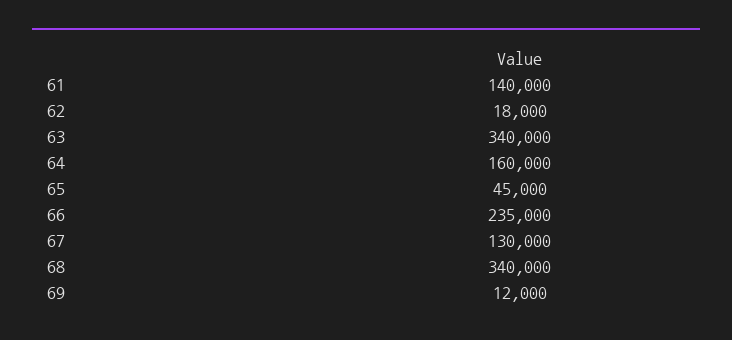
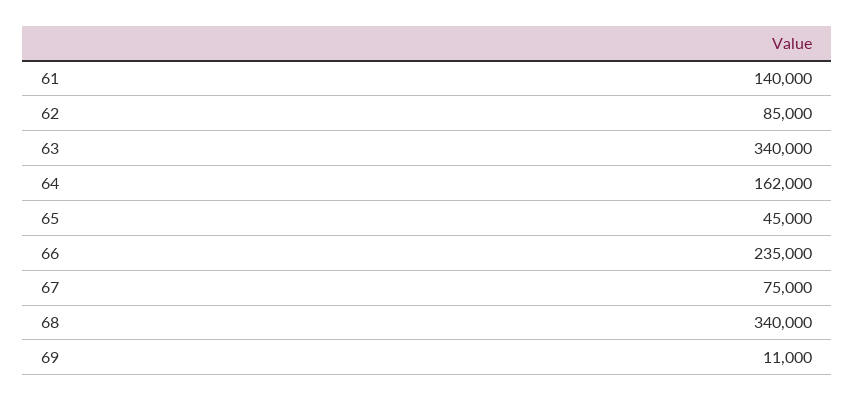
  {
    "61": 140000,
-   "62": 18000,
+   "62": 85000,
    "63": 340000,
-   "64": 160000,
+   "64": 162000,
    "65": 45000,
    "66": 235000,
-   "67": 130000,
+   "67": 75000,
    "68": 340000,
-   "69": 12000
+   "69": 11000
  }

